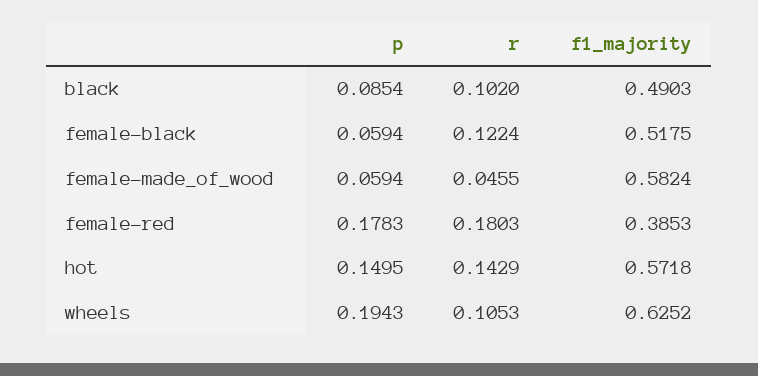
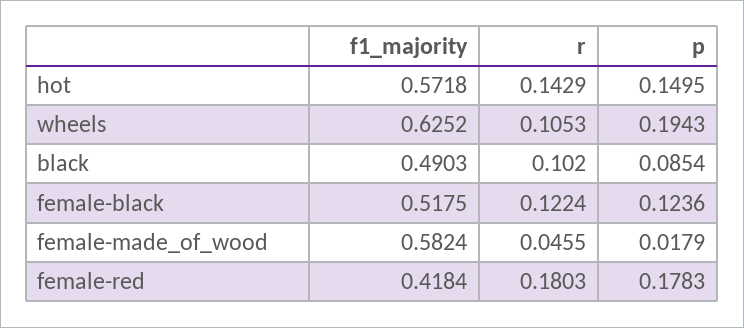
  {
    "p": {
      "black": 0.0854,
-     "female-black": 0.0594,
+     "female-black": 0.1236,
-     "female-made_of_wood": 0.0594,
+     "female-made_of_wood": 0.0179,
      "female-red": 0.1783,
      "hot": 0.1495,
      "wheels": 0.1943
    },
    "r": {
      "black": 0.102,
      "female-black": 0.1224,
      "female-made_of_wood": 0.0455,
      "female-red": 0.1803,
      "hot": 0.1429,
      "wheels": 0.1053
    },
    "f1_majority": {
      "black": 0.4903,
      "female-black": 0.5175,
      "female-made_of_wood": 0.5824,
-     "female-red": 0.3853,
+     "female-red": 0.4184,
      "hot": 0.5718,
      "wheels": 0.6252
    }
  }

